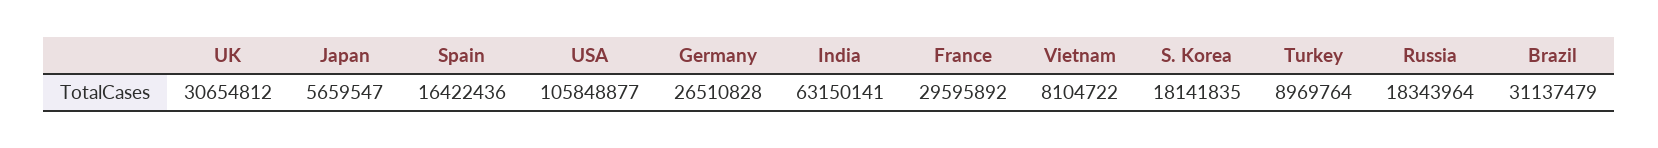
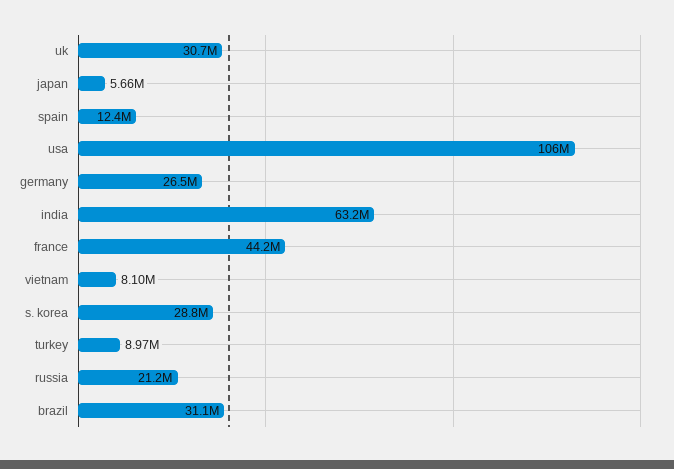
  {
    "UK": 30654812,
    "Japan": 5659547,
-   "Spain": 16422436,
+   "Spain": 12400000,
    "USA": 105848877,
    "Germany": 26510828,
    "India": 63150141,
-   "France": 29595892,
+   "France": 44200000,
    "Vietnam": 8104722,
-   "S. Korea": 18141835,
+   "S. Korea": 28800000,
    "Turkey": 8969764,
-   "Russia": 18343964,
+   "Russia": 21200000,
    "Brazil": 31137479
  }

